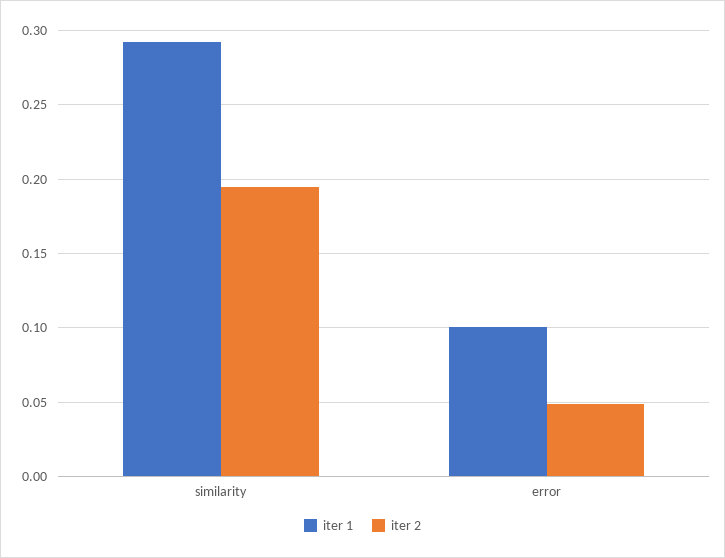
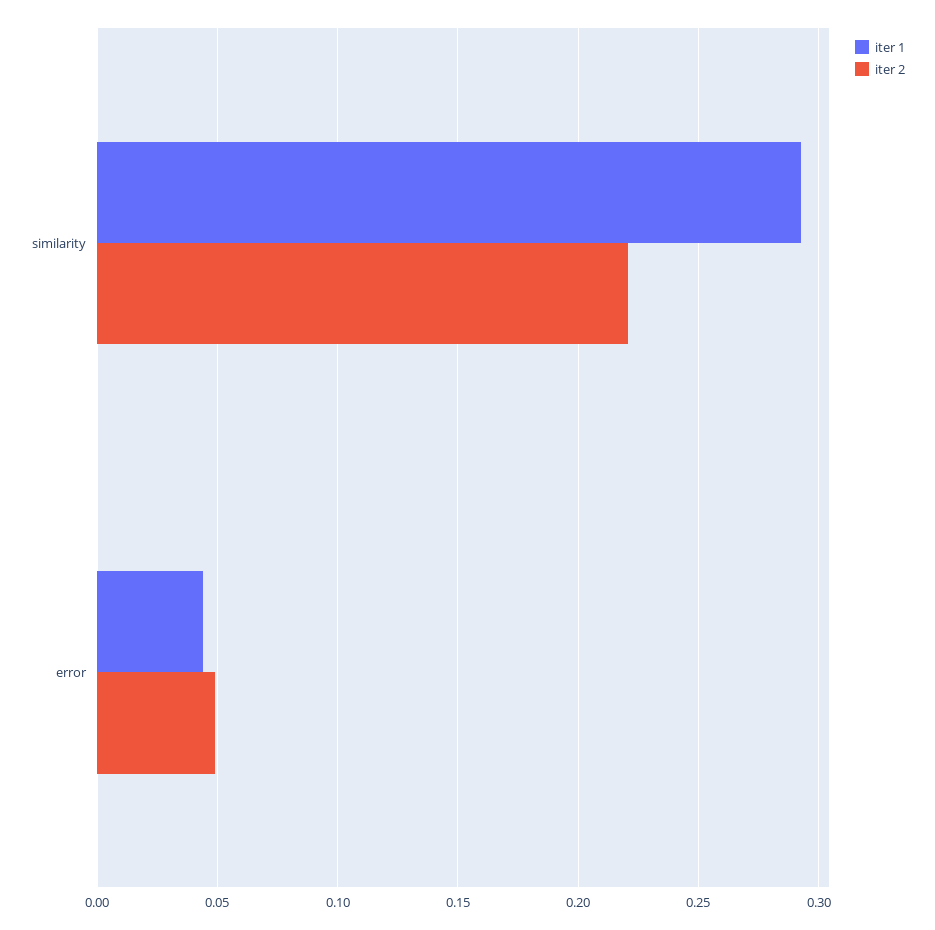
  {
    "iter 1": {
      "similarity": 0.295,
-     "error": 0.1
+     "error": 0.045
    },
    "iter 2": {
-     "similarity": 0.195,
+     "similarity": 0.22,
      "error": 0.05
    }
  }

